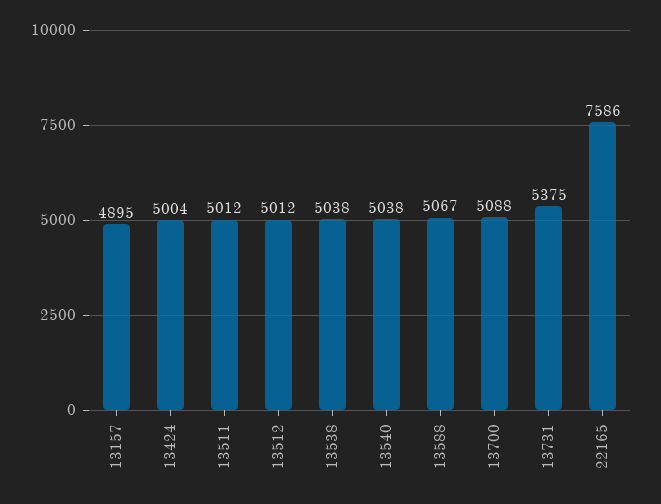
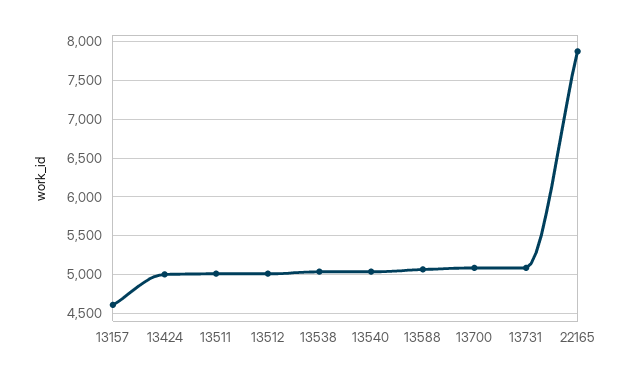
  {
-   "13157": 4895,
+   "13157": 4600,
    "13424": 5004,
    "13511": 5012,
    "13512": 5012,
    "13538": 5038,
    "13540": 5038,
    "13588": 5067,
    "13700": 5088,
-   "13731": 5375,
+   "13731": 5100,
-   "22165": 7586
+   "22165": 7900
  }

